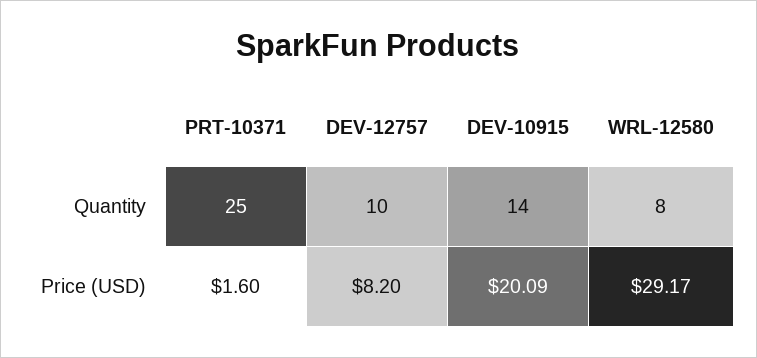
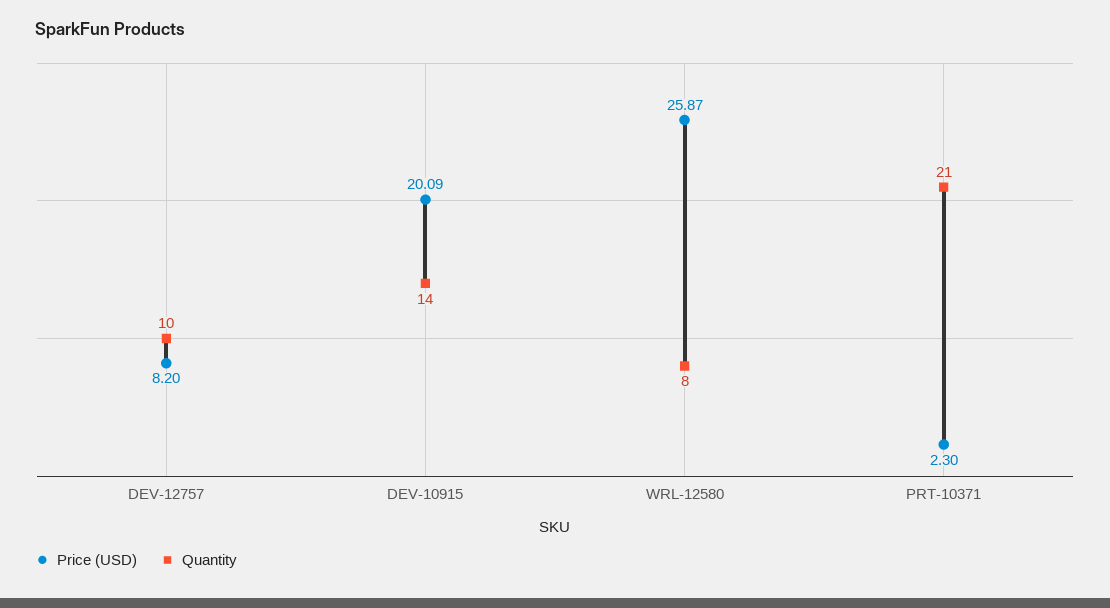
  {
    "Quantity": {
-     "PRT-10371": 25,
+     "PRT-10371": 21,
      "DEV-12757": 10,
      "DEV-10915": 14,
      "WRL-12580": 8
    },
    "Price (USD)": {
-     "PRT-10371": 1.6,
+     "PRT-10371": 2.3,
      "DEV-12757": 8.2,
      "DEV-10915": 20.09,
-     "WRL-12580": 29.17
+     "WRL-12580": 25.87
    }
  }

